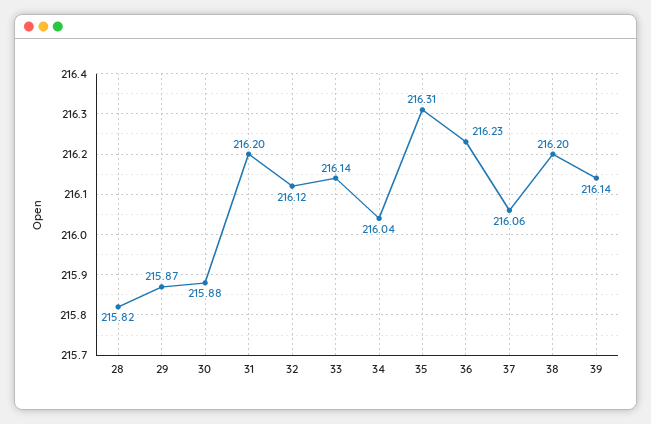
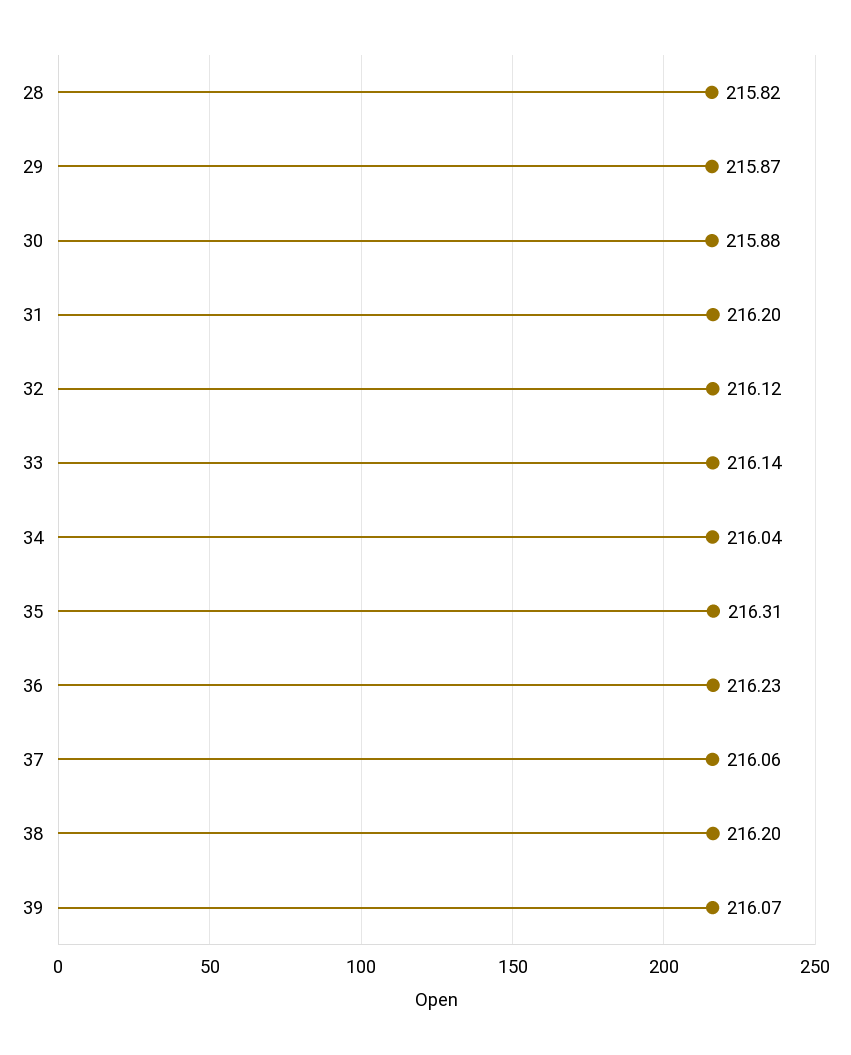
  {
    "28": 215.82,
    "29": 215.87,
    "30": 215.88,
    "31": 216.2,
    "32": 216.12,
    "33": 216.14,
    "34": 216.04,
    "35": 216.31,
    "36": 216.23,
    "37": 216.06,
    "38": 216.2,
-   "39": 216.14
+   "39": 216.07
  }

